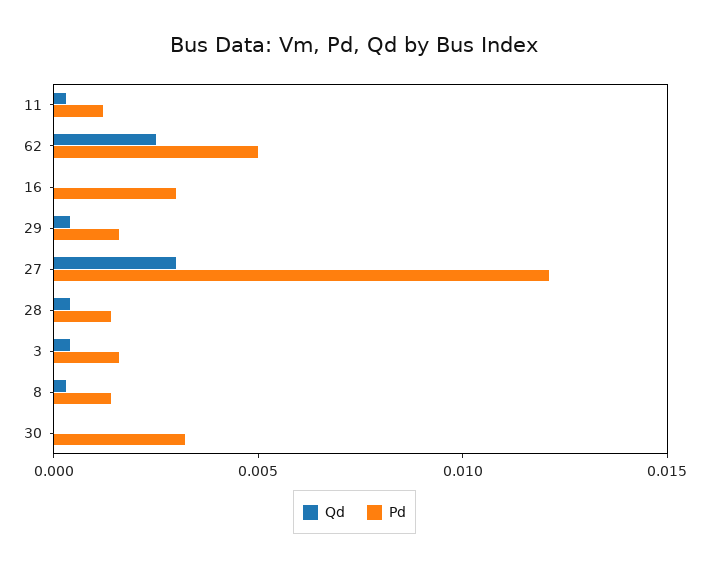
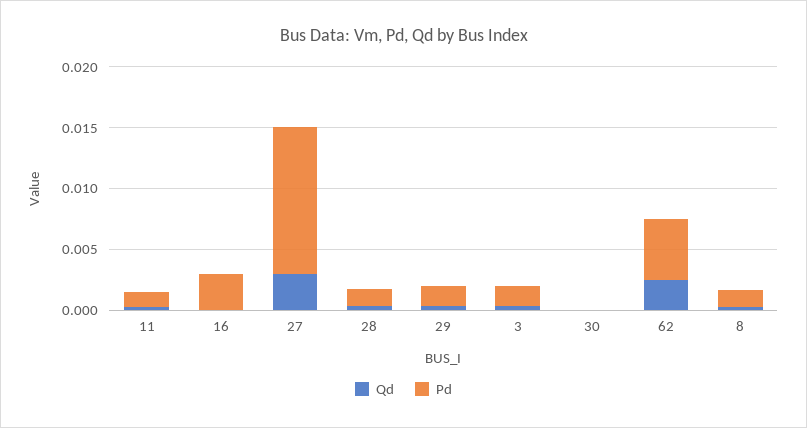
  {
    "Qd": {
      "11": 0,
      "62": 0.003,
      "16": 0,
      "29": 0,
      "27": 0.003,
      "28": 0,
      "3": 0,
      "8": 0,
      "30": 0
    },
    "Pd": {
      "11": 0.001,
      "62": 0.005,
      "16": 0.003,
      "29": 0.002,
      "27": 0.012,
      "28": 0.001,
      "3": 0.002,
      "8": 0.001,
-     "30": 0.003
+     "30": 0
    }
  }

